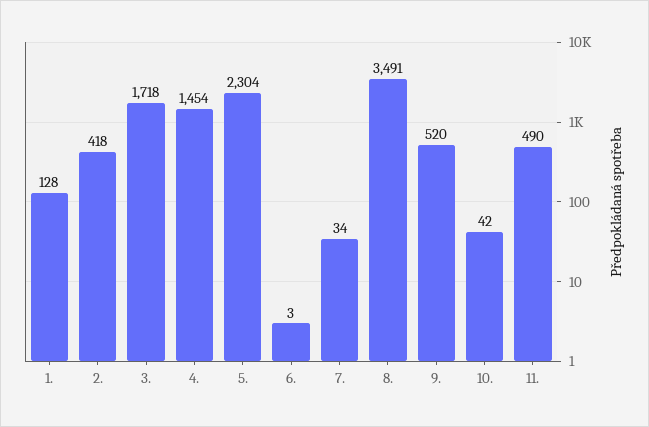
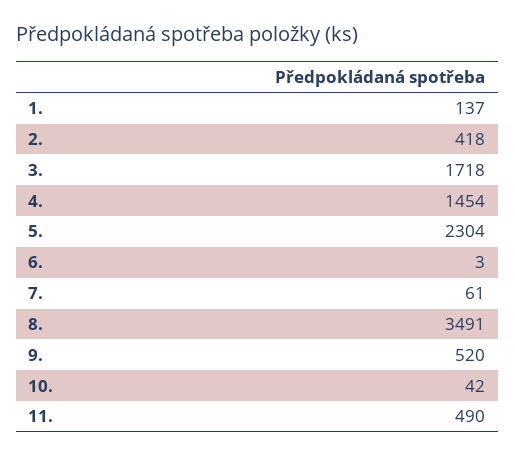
  {
-   "1.": 128,
+   "1.": 137,
    "2.": 418,
    "3.": 1718,
    "4.": 1454,
    "5.": 2304,
    "6.": 3,
-   "7.": 34,
+   "7.": 61,
    "8.": 3491,
    "9.": 520,
    "10.": 42,
    "11.": 490
  }

